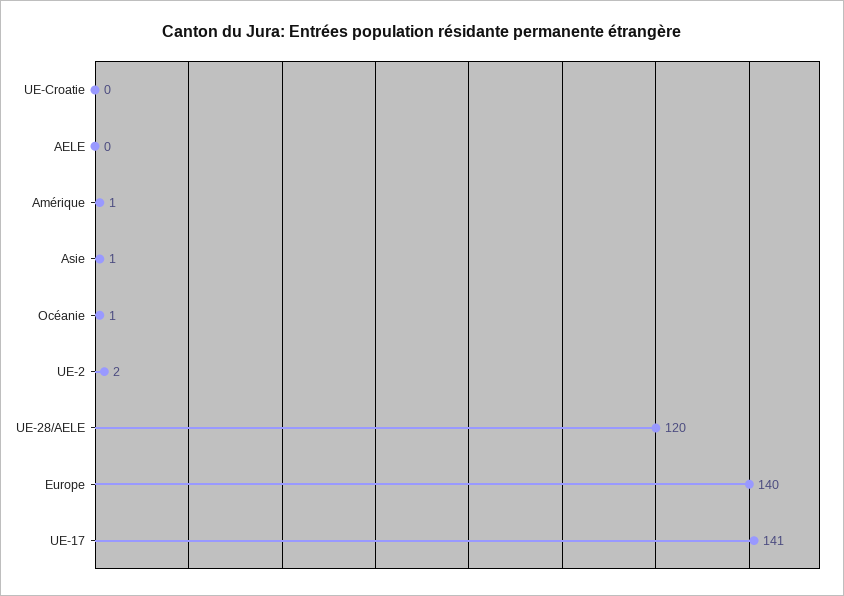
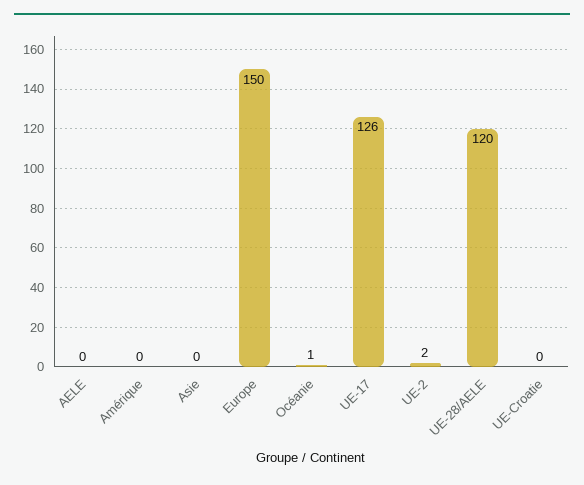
  {
    "UE-Croatie": 0,
    "AELE": 0,
-   "Amérique": 1,
+   "Amérique": 0,
-   "Asie": 1,
+   "Asie": 0,
    "Océanie": 1,
    "UE-2": 2,
    "UE-28/AELE": 120,
-   "Europe": 140,
+   "Europe": 150,
-   "UE-17": 141
+   "UE-17": 126
  }

